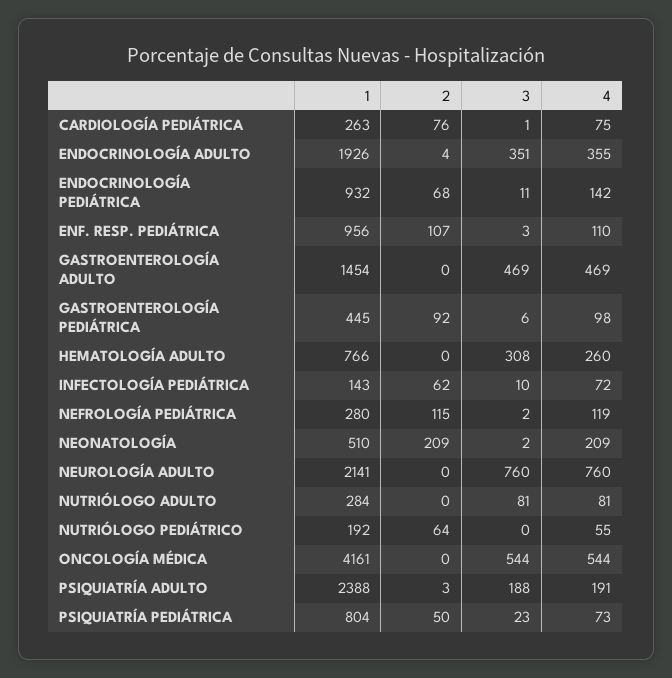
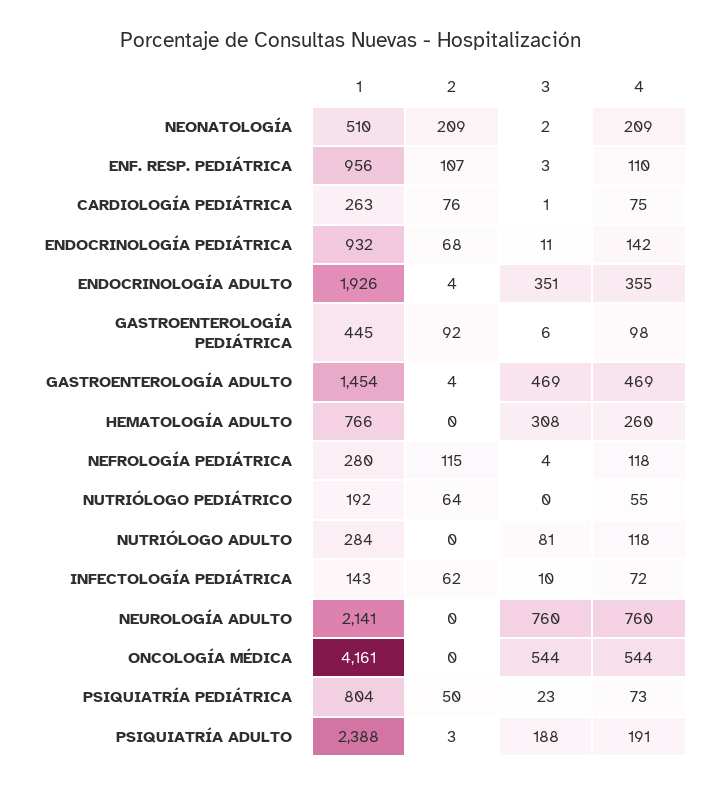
  {
    "1": {
      "CARDIOLOGÍA PEDIÁTRICA": 263,
      "ENDOCRINOLOGÍA ADULTO": 1926,
      "ENDOCRINOLOGÍA PEDIÁTRICA": 932,
      "ENF. RESP. PEDIÁTRICA": 956,
      "GASTROENTEROLOGÍA ADULTO": 1454,
      "GASTROENTEROLOGÍA PEDIÁTRICA": 445,
      "HEMATOLOGÍA ADULTO": 766,
      "INFECTOLOGÍA PEDIÁTRICA": 143,
      "NEFROLOGÍA PEDIÁTRICA": 280,
      "NEONATOLOGÍA": 510,
      "NEUROLOGÍA ADULTO": 2141,
      "NUTRIÓLOGO ADULTO": 284,
      "NUTRIÓLOGO PEDIÁTRICO": 192,
      "ONCOLOGÍA MÉDICA": 4161,
      "PSIQUIATRÍA ADULTO": 2388,
      "PSIQUIATRÍA PEDIÁTRICA": 804
    },
    "2": {
      "CARDIOLOGÍA PEDIÁTRICA": 76,
      "ENDOCRINOLOGÍA ADULTO": 4,
      "ENDOCRINOLOGÍA PEDIÁTRICA": 68,
      "ENF. RESP. PEDIÁTRICA": 107,
-     "GASTROENTEROLOGÍA ADULTO": 0,
+     "GASTROENTEROLOGÍA ADULTO": 4,
      "GASTROENTEROLOGÍA PEDIÁTRICA": 92,
      "HEMATOLOGÍA ADULTO": 0,
      "INFECTOLOGÍA PEDIÁTRICA": 62,
      "NEFROLOGÍA PEDIÁTRICA": 115,
      "NEONATOLOGÍA": 209,
      "NEUROLOGÍA ADULTO": 0,
      "NUTRIÓLOGO ADULTO": 0,
      "NUTRIÓLOGO PEDIÁTRICO": 64,
      "ONCOLOGÍA MÉDICA": 0,
      "PSIQUIATRÍA ADULTO": 3,
      "PSIQUIATRÍA PEDIÁTRICA": 50
    },
    "3": {
      "CARDIOLOGÍA PEDIÁTRICA": 1,
      "ENDOCRINOLOGÍA ADULTO": 351,
      "ENDOCRINOLOGÍA PEDIÁTRICA": 11,
      "ENF. RESP. PEDIÁTRICA": 3,
      "GASTROENTEROLOGÍA ADULTO": 469,
      "GASTROENTEROLOGÍA PEDIÁTRICA": 6,
      "HEMATOLOGÍA ADULTO": 308,
      "INFECTOLOGÍA PEDIÁTRICA": 10,
-     "NEFROLOGÍA PEDIÁTRICA": 2,
+     "NEFROLOGÍA PEDIÁTRICA": 4,
      "NEONATOLOGÍA": 2,
      "NEUROLOGÍA ADULTO": 760,
      "NUTRIÓLOGO ADULTO": 81,
      "NUTRIÓLOGO PEDIÁTRICO": 0,
      "ONCOLOGÍA MÉDICA": 544,
      "PSIQUIATRÍA ADULTO": 188,
      "PSIQUIATRÍA PEDIÁTRICA": 23
    },
    "4": {
      "CARDIOLOGÍA PEDIÁTRICA": 75,
      "ENDOCRINOLOGÍA ADULTO": 355,
      "ENDOCRINOLOGÍA PEDIÁTRICA": 142,
      "ENF. RESP. PEDIÁTRICA": 110,
      "GASTROENTEROLOGÍA ADULTO": 469,
      "GASTROENTEROLOGÍA PEDIÁTRICA": 98,
      "HEMATOLOGÍA ADULTO": 260,
      "INFECTOLOGÍA PEDIÁTRICA": 72,
-     "NEFROLOGÍA PEDIÁTRICA": 119,
+     "NEFROLOGÍA PEDIÁTRICA": 118,
      "NEONATOLOGÍA": 209,
      "NEUROLOGÍA ADULTO": 760,
-     "NUTRIÓLOGO ADULTO": 81,
+     "NUTRIÓLOGO ADULTO": 118,
      "NUTRIÓLOGO PEDIÁTRICO": 55,
      "ONCOLOGÍA MÉDICA": 544,
      "PSIQUIATRÍA ADULTO": 191,
      "PSIQUIATRÍA PEDIÁTRICA": 73
    }
  }

